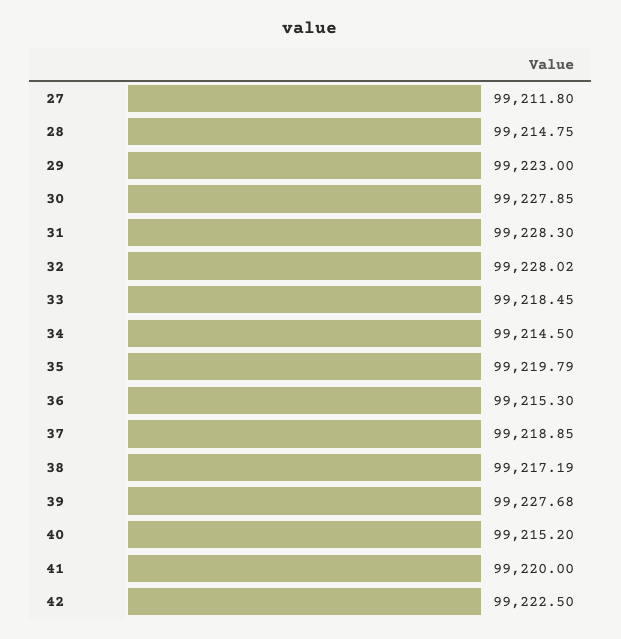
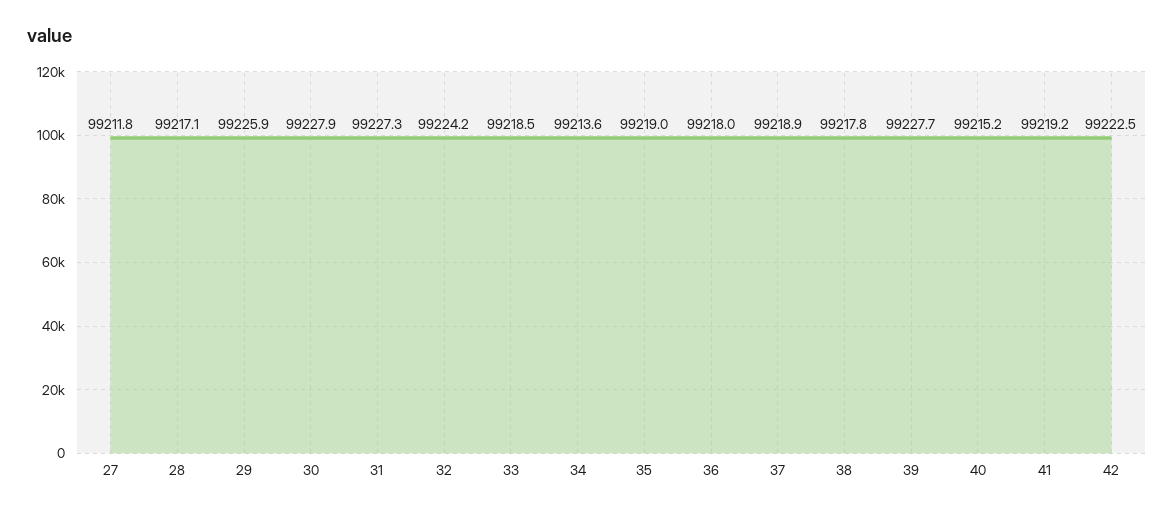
  {
    "27": 99211.8,
-   "28": 99214.75,
+   "28": 99217.1,
-   "29": 99223,
+   "29": 99225.9,
    "30": 99227.85,
-   "31": 99228.3,
+   "31": 99227.3,
-   "32": 99228.02,
+   "32": 99224.2,
    "33": 99218.45,
-   "34": 99214.5,
+   "34": 99213.6,
-   "35": 99219.79,
+   "35": 99219,
-   "36": 99215.3,
+   "36": 99218,
    "37": 99218.85,
-   "38": 99217.19,
+   "38": 99217.8,
    "39": 99227.68,
    "40": 99215.2,
-   "41": 99220,
+   "41": 99219.2,
    "42": 99222.5
  }

